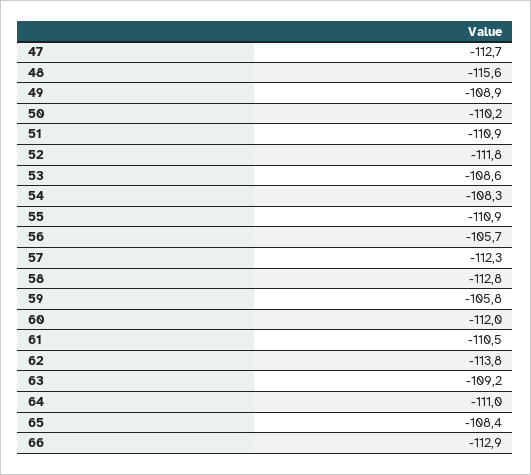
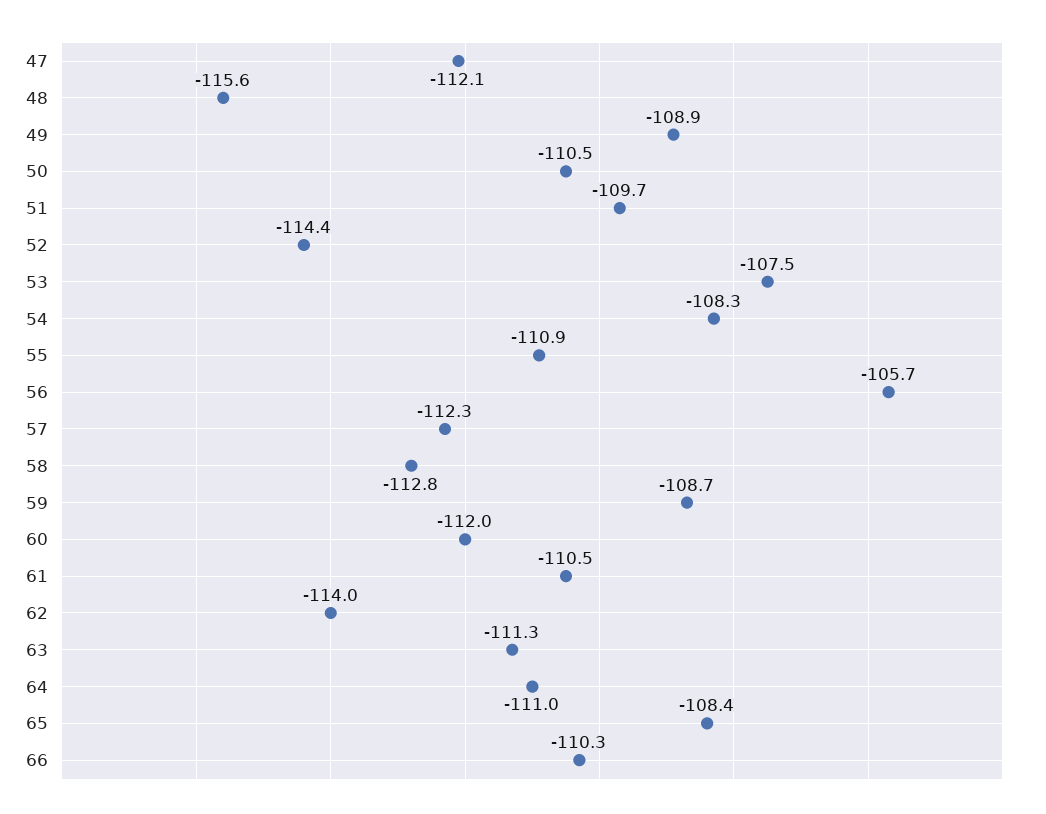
  {
-   "47": -112.7,
+   "47": -112.1,
    "48": -115.6,
    "49": -108.9,
-   "50": -110.2,
+   "50": -110.5,
-   "51": -110.9,
+   "51": -109.7,
-   "52": -111.8,
+   "52": -114.4,
-   "53": -108.6,
+   "53": -107.5,
    "54": -108.3,
    "55": -110.9,
    "56": -105.7,
    "57": -112.3,
    "58": -112.8,
-   "59": -105.8,
+   "59": -108.7,
    "60": -112,
    "61": -110.5,
-   "62": -113.8,
+   "62": -114,
-   "63": -109.2,
+   "63": -111.3,
    "64": -111,
    "65": -108.4,
-   "66": -112.9
+   "66": -110.3
  }

